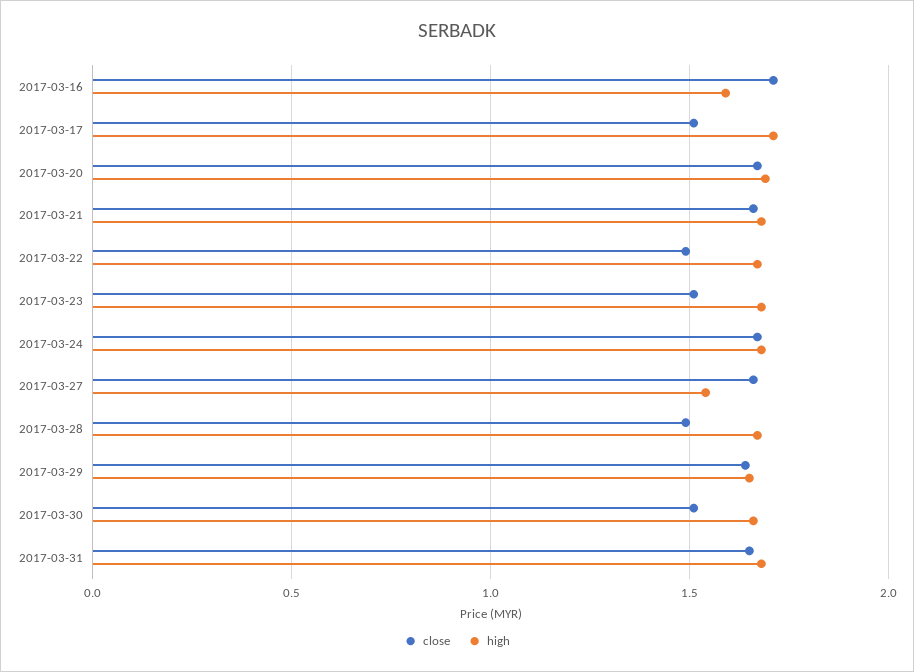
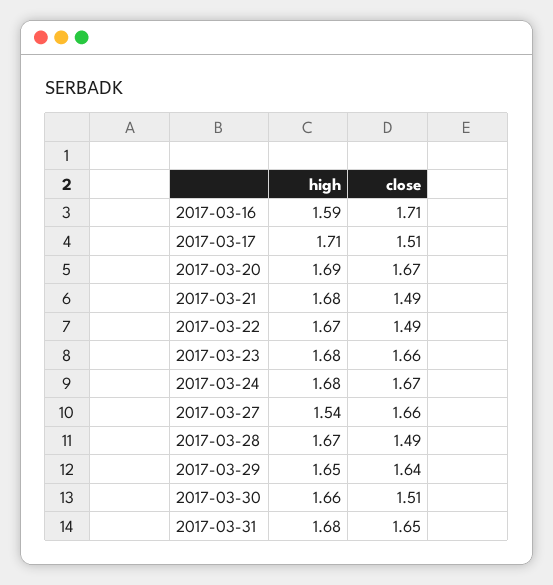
  {
    "close": {
      "2017-03-16": 1.71,
      "2017-03-17": 1.51,
      "2017-03-20": 1.67,
-     "2017-03-21": 1.65,
+     "2017-03-21": 1.49,
      "2017-03-22": 1.49,
-     "2017-03-23": 1.5,
+     "2017-03-23": 1.66,
      "2017-03-24": 1.67,
      "2017-03-27": 1.66,
      "2017-03-28": 1.49,
      "2017-03-29": 1.64,
      "2017-03-30": 1.51,
      "2017-03-31": 1.65
    },
    "high": {
      "2017-03-16": 1.59,
      "2017-03-17": 1.71,
      "2017-03-20": 1.69,
      "2017-03-21": 1.68,
      "2017-03-22": 1.67,
      "2017-03-23": 1.68,
      "2017-03-24": 1.68,
      "2017-03-27": 1.54,
      "2017-03-28": 1.67,
      "2017-03-29": 1.65,
      "2017-03-30": 1.66,
      "2017-03-31": 1.68
    }
  }

